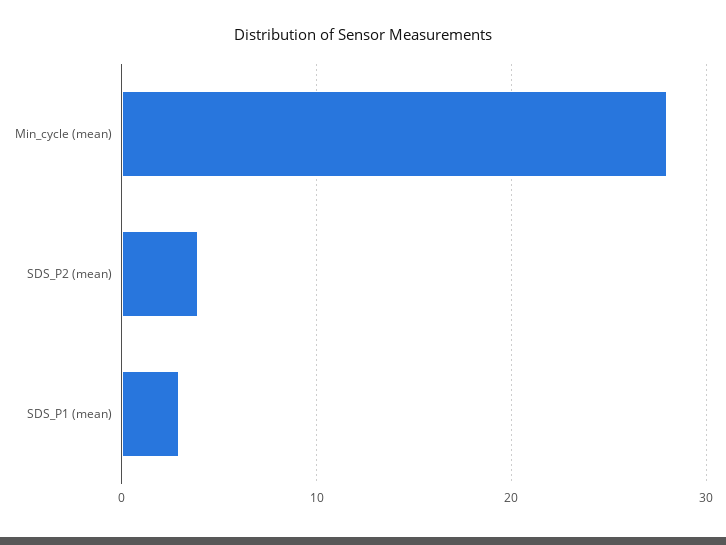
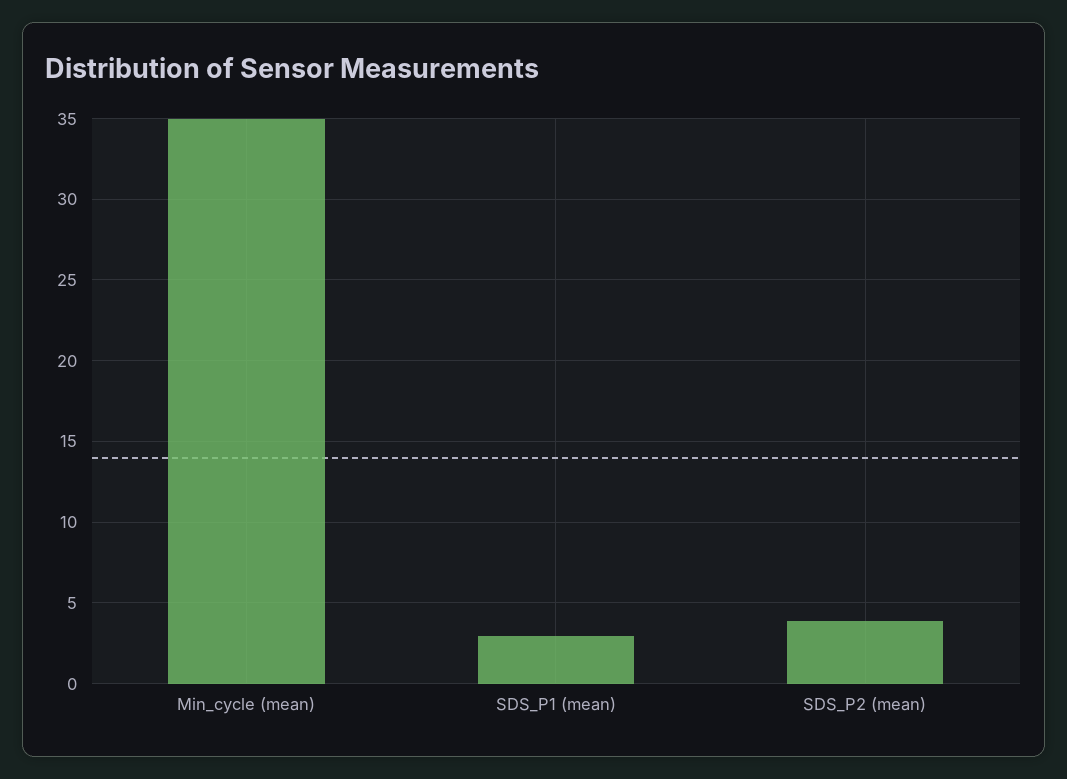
  {
-   "Min_cycle (mean)": 28,
+   "Min_cycle (mean)": 35,
    "SDS_P2 (mean)": 4,
    "SDS_P1 (mean)": 3
  }

